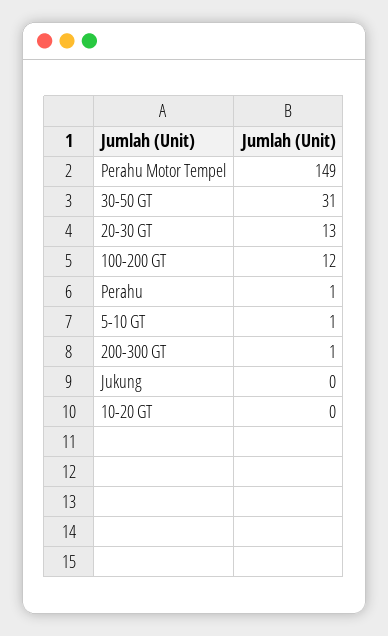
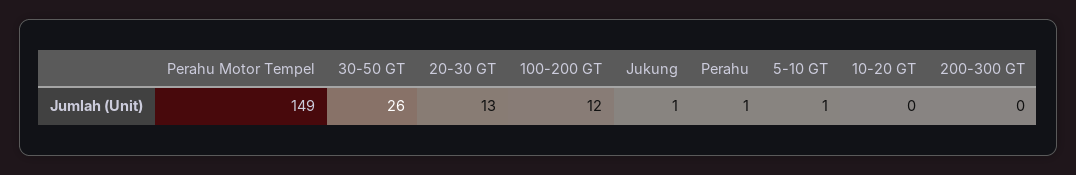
  {
    "Perahu Motor Tempel": 149,
-   "30-50 GT": 31,
+   "30-50 GT": 26,
    "20-30 GT": 13,
    "100-200 GT": 12,
    "Perahu": 1,
    "5-10 GT": 1,
-   "200-300 GT": 1,
+   "200-300 GT": 0,
-   "Jukung": 0,
+   "Jukung": 1,
    "10-20 GT": 0
  }

